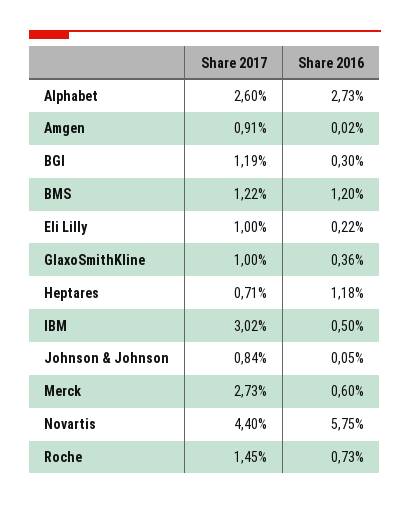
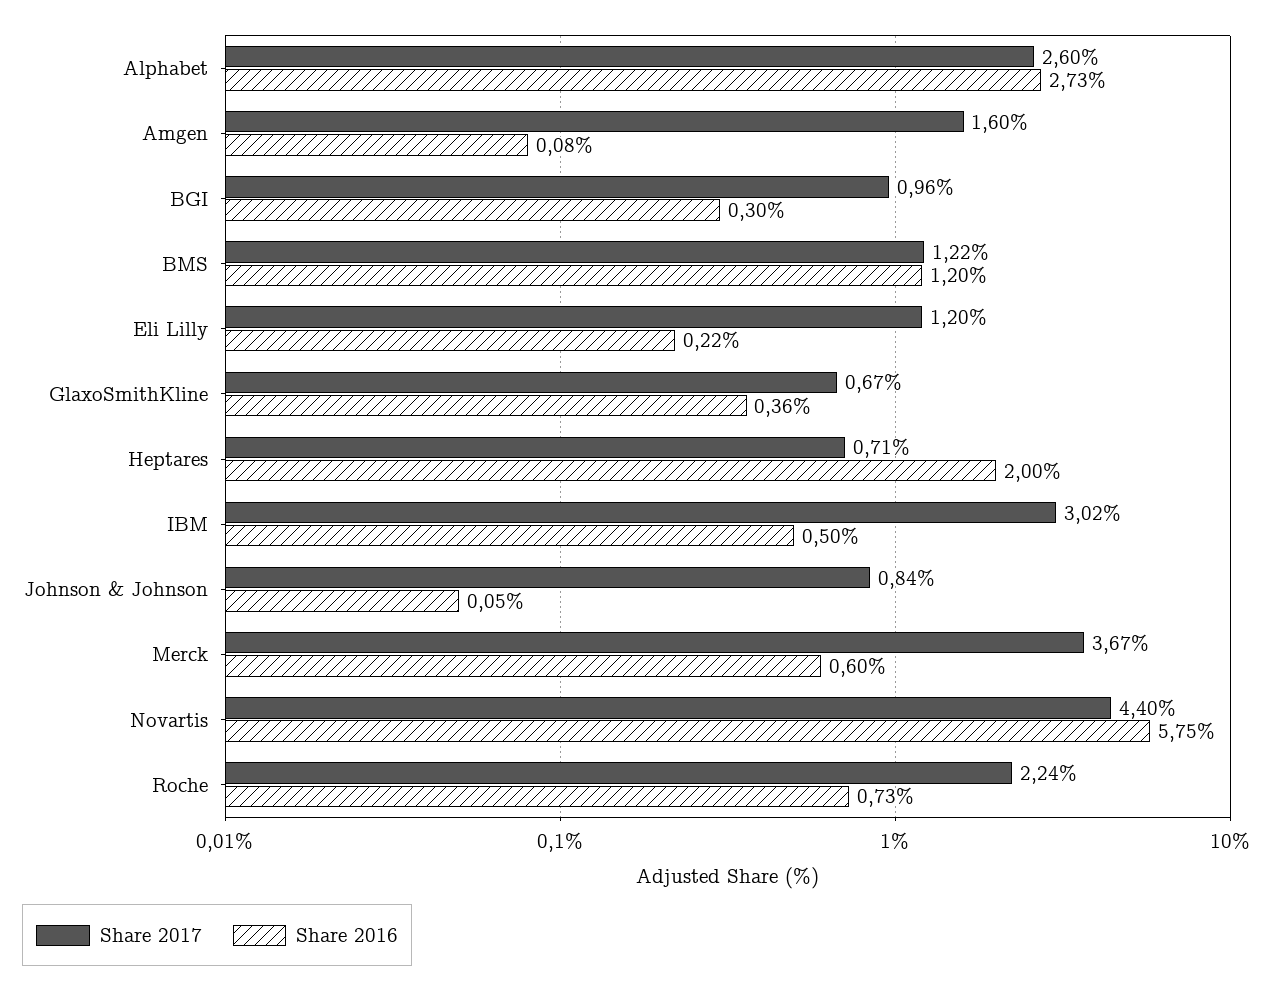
  {
    "Share 2017": {
      "Alphabet": 2.6,
-     "Amgen": 0.91,
+     "Amgen": 1.6,
-     "BGI": 1.19,
+     "BGI": 0.96,
      "BMS": 1.22,
-     "Eli Lilly": 1,
+     "Eli Lilly": 1.2,
-     "GlaxoSmithKline": 1,
+     "GlaxoSmithKline": 0.67,
      "Heptares": 0.71,
      "IBM": 3.02,
      "Johnson & Johnson": 0.84,
-     "Merck": 2.73,
+     "Merck": 3.67,
      "Novartis": 4.4,
-     "Roche": 1.45
+     "Roche": 2.24
    },
    "Share 2016": {
      "Alphabet": 2.73,
-     "Amgen": 0.02,
+     "Amgen": 0.08,
      "BGI": 0.3,
      "BMS": 1.2,
      "Eli Lilly": 0.22,
      "GlaxoSmithKline": 0.36,
-     "Heptares": 1.18,
+     "Heptares": 2,
      "IBM": 0.5,
      "Johnson & Johnson": 0.05,
      "Merck": 0.6,
      "Novartis": 5.75,
      "Roche": 0.73
    }
  }

